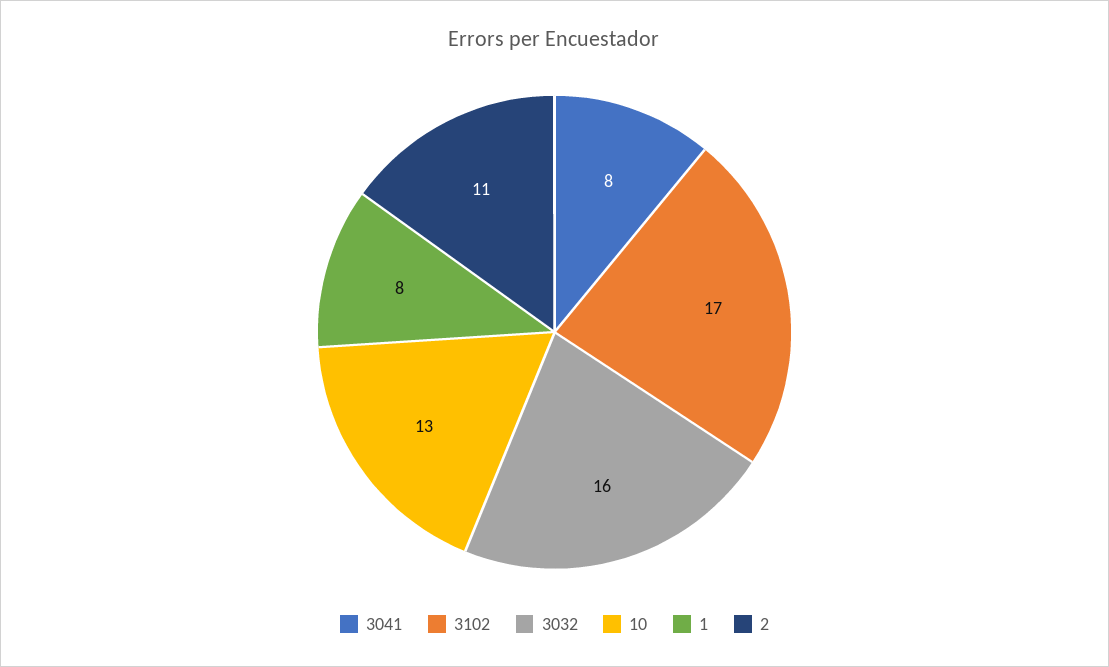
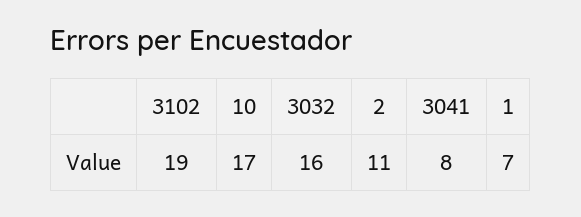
  {
    "3041": 8,
-   "3102": 17,
+   "3102": 19,
    "3032": 16,
-   "10": 13,
+   "10": 17,
-   "1": 8,
+   "1": 7,
    "2": 11
  }

